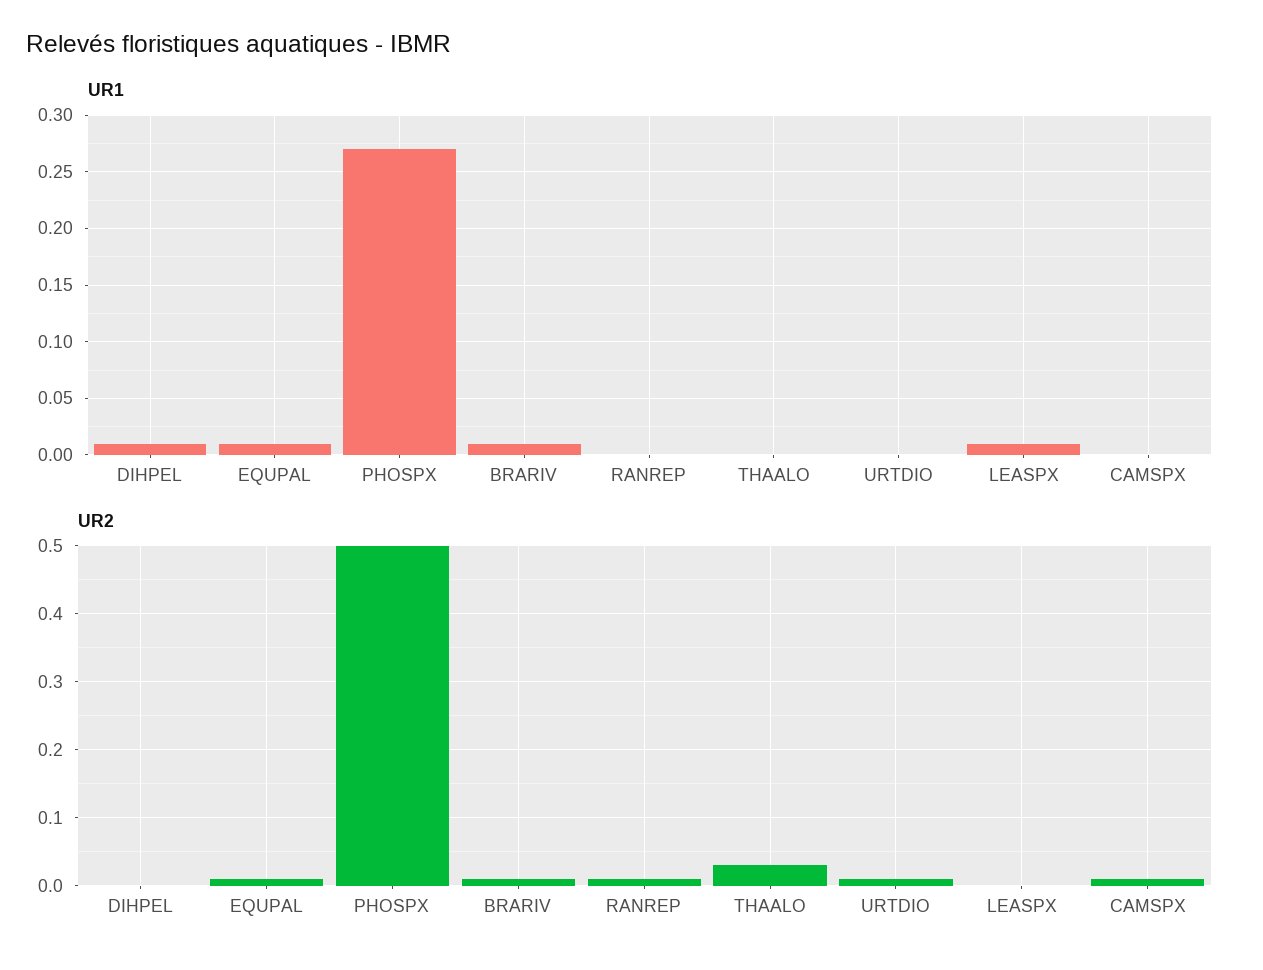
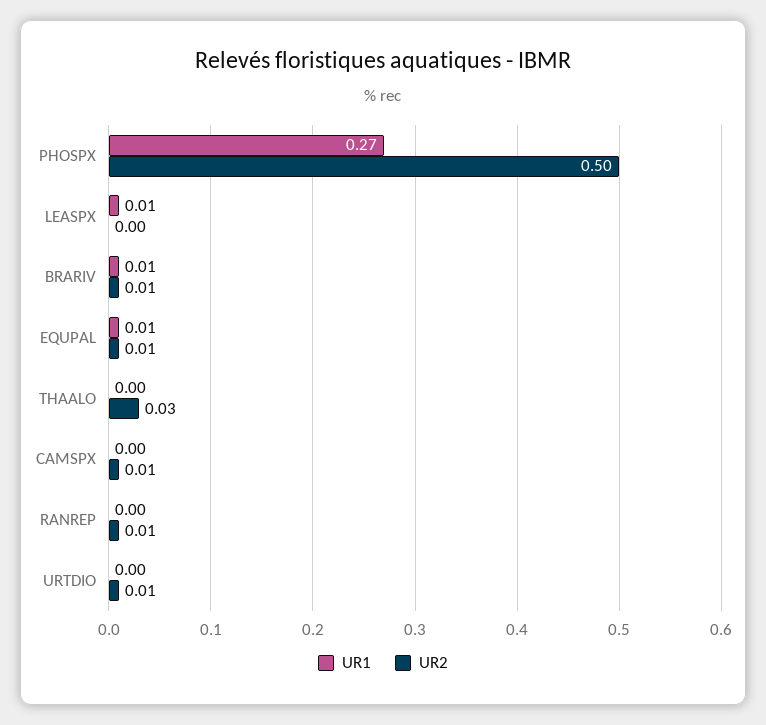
  {
    "UR1": {
-     "DIHPEL": 0.01,
      "EQUPAL": 0.01,
      "PHOSPX": 0.27,
      "BRARIV": 0.01,
      "RANREP": 0,
      "THAALO": 0,
      "URTDIO": 0,
      "LEASPX": 0.01,
      "CAMSPX": 0
    },
    "UR2": {
-     "DIHPEL": 0,
      "EQUPAL": 0.01,
      "PHOSPX": 0.5,
      "BRARIV": 0.01,
      "RANREP": 0.01,
      "THAALO": 0.03,
      "URTDIO": 0.01,
      "LEASPX": 0,
      "CAMSPX": 0.01
    }
  }

